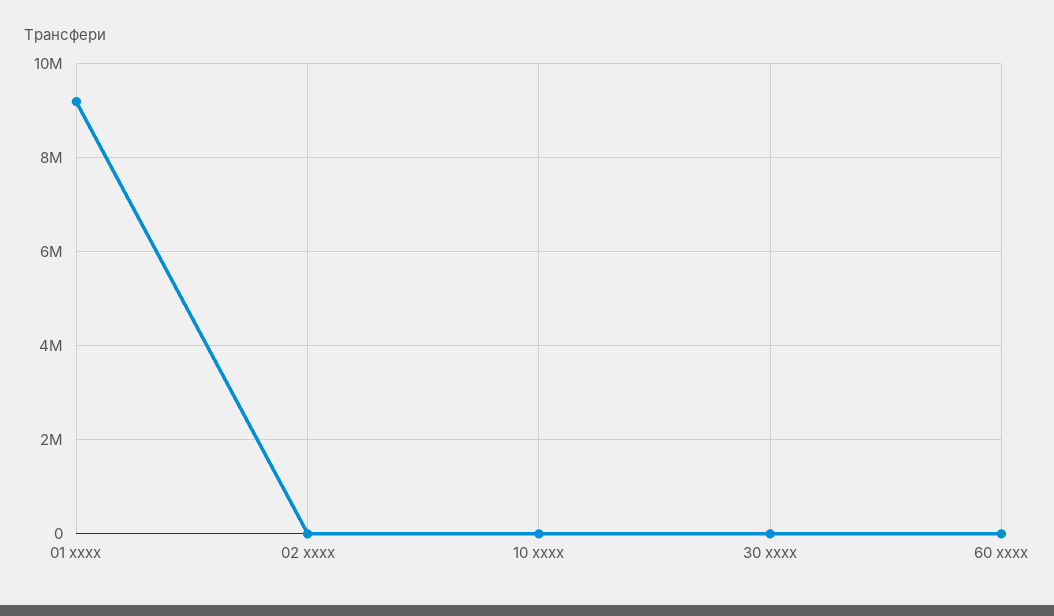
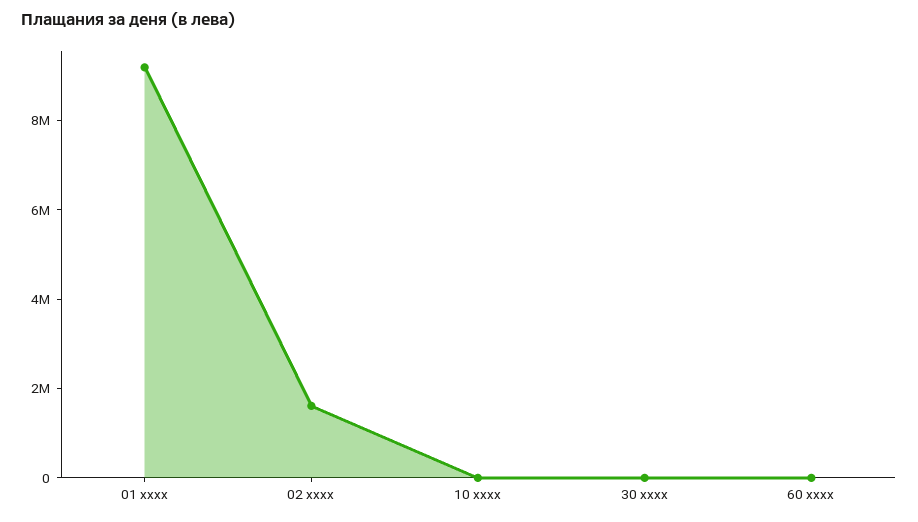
  {
    "01 xxxx": 9200000,
-   "02 xxxx": 0,
+   "02 xxxx": 1500000,
    "10 xxxx": 0,
    "30 xxxx": 0,
    "60 xxxx": 0
  }

